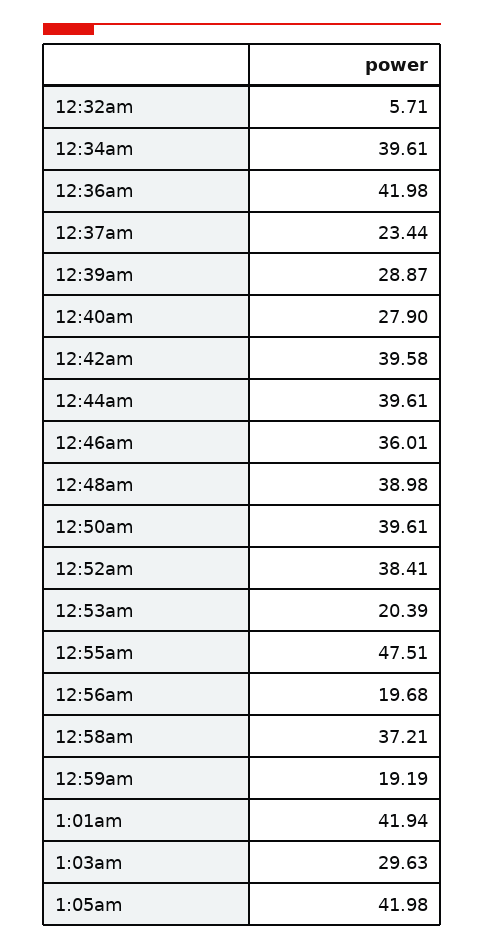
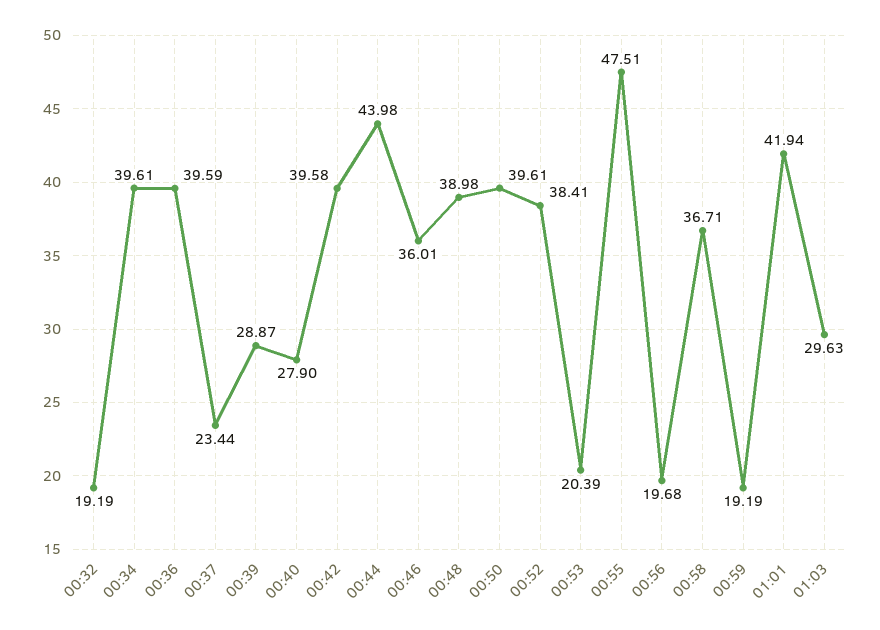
  {
-   "12:32am": 5.71,
+   "12:32am": 19.19,
    "12:34am": 39.61,
-   "12:36am": 41.98,
+   "12:36am": 39.59,
    "12:37am": 23.44,
    "12:39am": 28.87,
    "12:40am": 27.9,
    "12:42am": 39.58,
-   "12:44am": 39.61,
+   "12:44am": 43.98,
    "12:46am": 36.01,
    "12:48am": 38.98,
    "12:50am": 39.61,
    "12:52am": 38.41,
    "12:53am": 20.39,
    "12:55am": 47.51,
    "12:56am": 19.68,
-   "12:58am": 37.21,
+   "12:58am": 36.71,
    "12:59am": 19.19,
    "1:01am": 41.94,
-   "1:03am": 29.63,
+   "1:03am": 29.63
-   "1:05am": 41.98
  }

